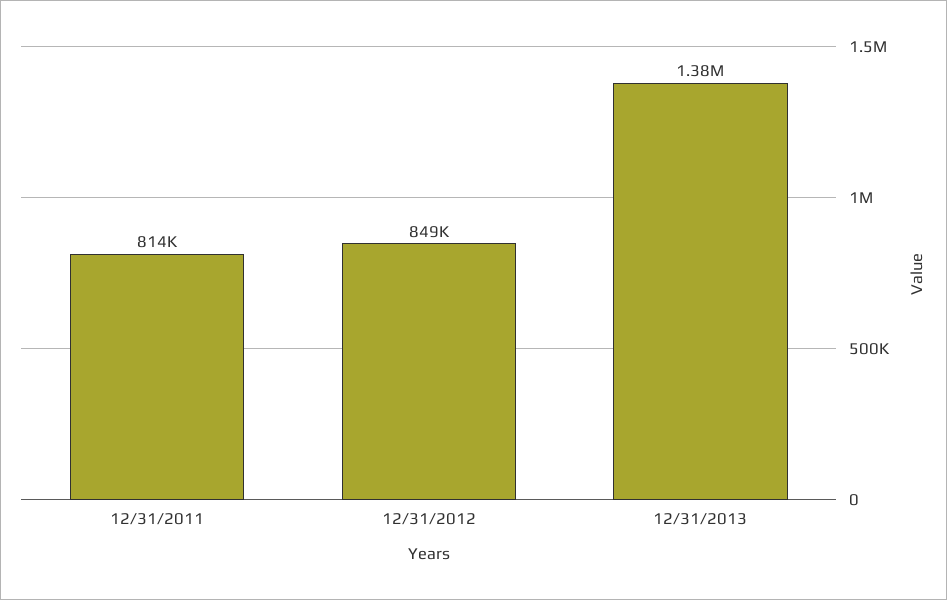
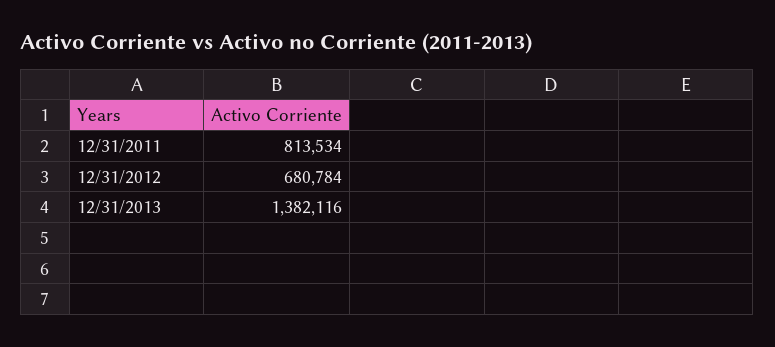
  {
    "12/31/2011": 813534,
-   "12/31/2012": 849000,
+   "12/31/2012": 680784,
    "12/31/2013": 1382116
  }

